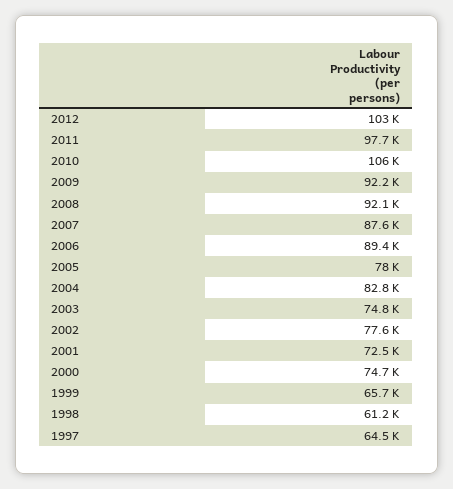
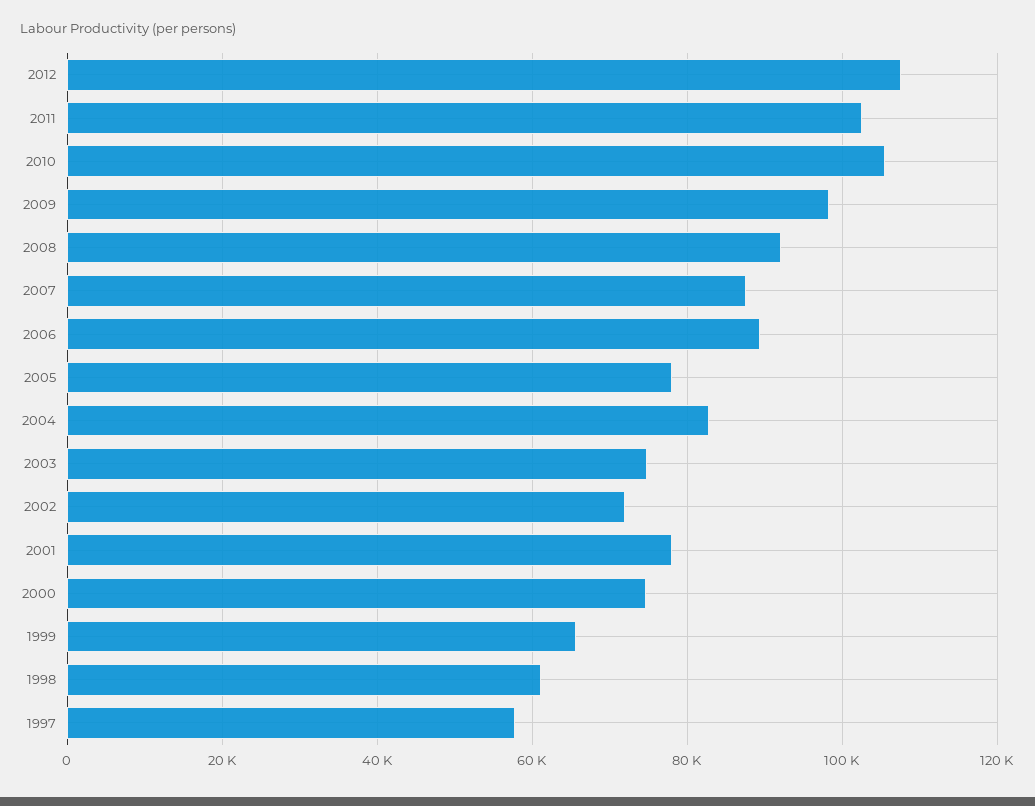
  {
-   "2012": 103000,
+   "2012": 108000,
-   "2011": 97700,
+   "2011": 102000,
    "2010": 106000,
-   "2009": 92200,
+   "2009": 98000,
    "2008": 92100,
    "2007": 87600,
    "2006": 89400,
    "2005": 78000,
    "2004": 82800,
    "2003": 74800,
-   "2002": 77600,
+   "2002": 72000,
-   "2001": 72500,
+   "2001": 78000,
    "2000": 74700,
    "1999": 65700,
    "1998": 61200,
-   "1997": 64500
+   "1997": 58000
  }

